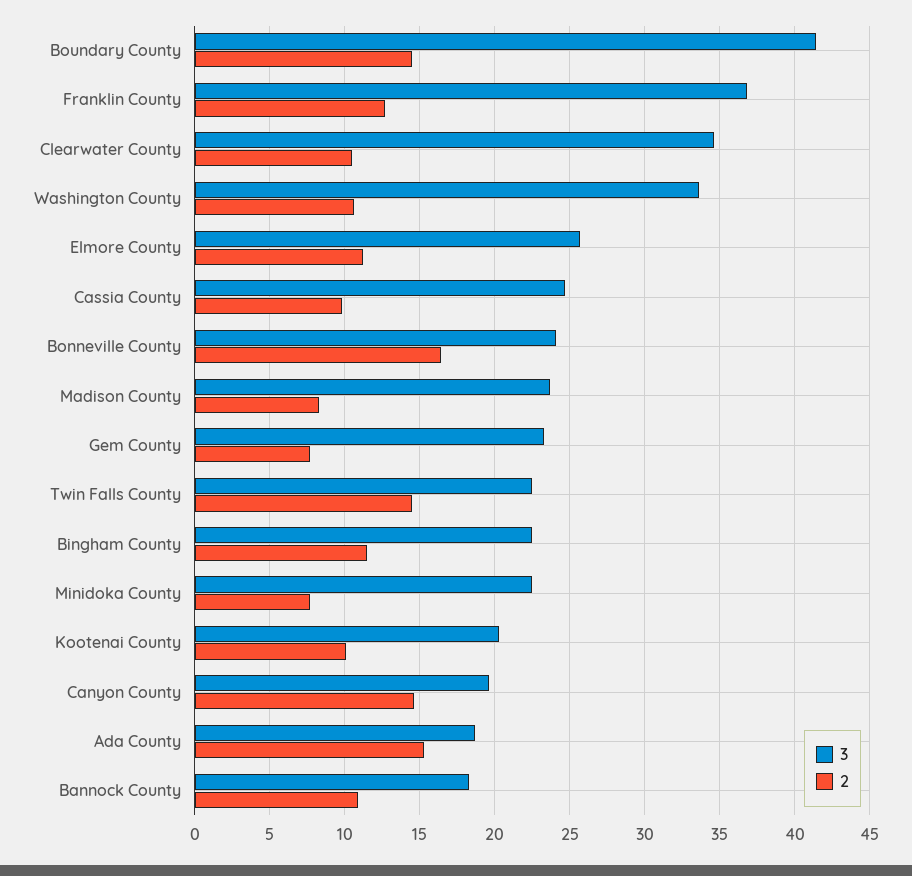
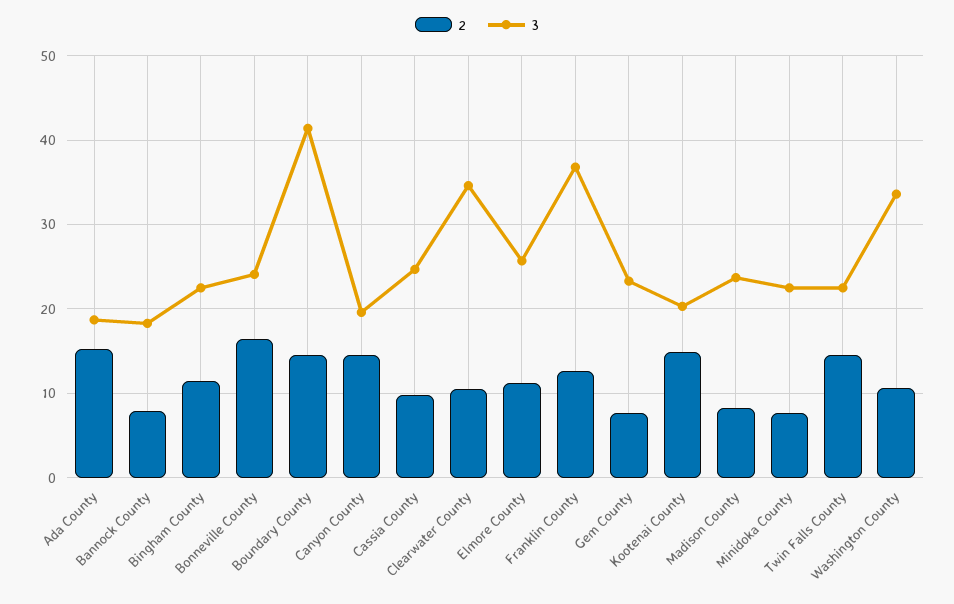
  {
    "3": {
      "Boundary County": 41.5,
      "Franklin County": 37,
      "Clearwater County": 34.5,
      "Washington County": 33.5,
      "Elmore County": 25.5,
      "Cassia County": 24.5,
      "Bonneville County": 24,
      "Madison County": 23.5,
      "Gem County": 23.5,
      "Twin Falls County": 22.5,
      "Bingham County": 22.5,
      "Minidoka County": 22.5,
      "Kootenai County": 20.5,
      "Canyon County": 19.5,
      "Ada County": 18.5,
      "Bannock County": 18.5
    },
    "2": {
      "Boundary County": 14.5,
      "Franklin County": 12.5,
      "Clearwater County": 10.5,
      "Washington County": 10.5,
      "Elmore County": 11,
      "Cassia County": 10,
      "Bonneville County": 16.5,
      "Madison County": 8.5,
      "Gem County": 7.5,
      "Twin Falls County": 14.5,
      "Bingham County": 11.5,
      "Minidoka County": 7.5,
-     "Kootenai County": 10,
+     "Kootenai County": 15,
      "Canyon County": 14.5,
      "Ada County": 15.5,
-     "Bannock County": 11
+     "Bannock County": 8
    }
  }

